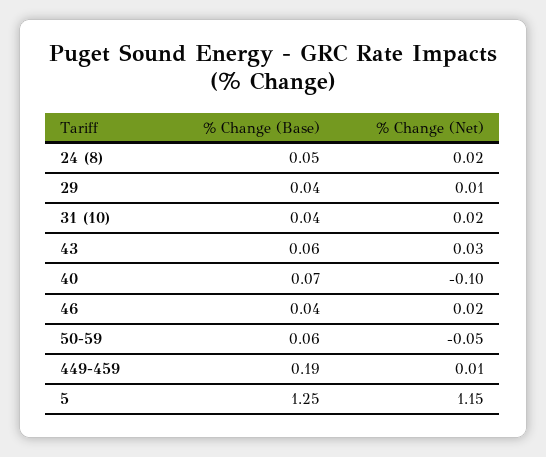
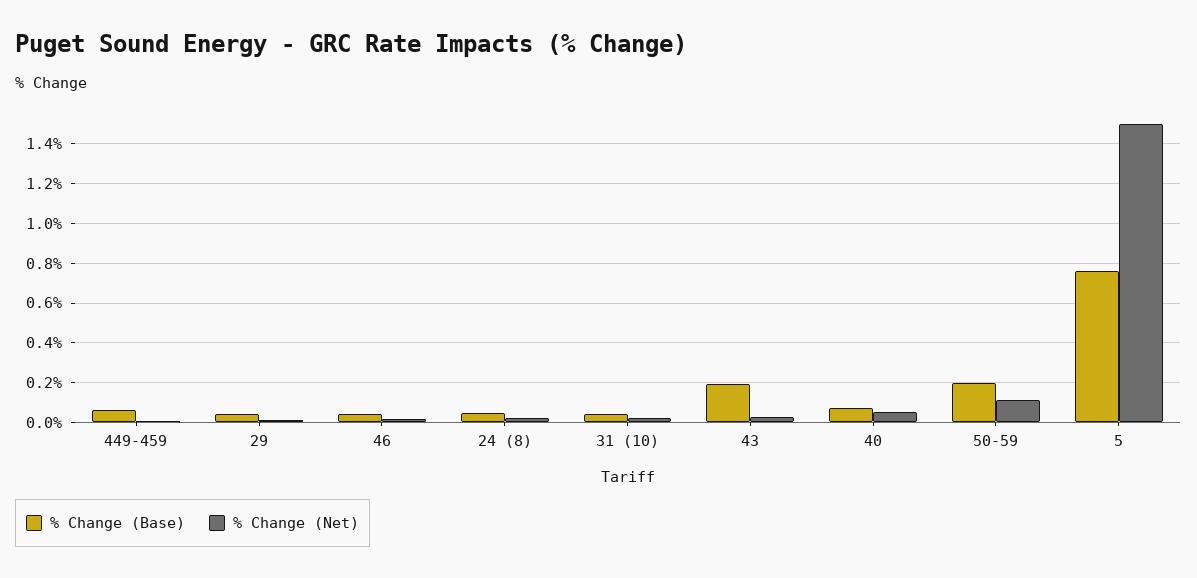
  {
    "% Change (Base)": {
      "24 (8)": 0.05,
      "29": 0.04,
      "31 (10)": 0.04,
-     "43": 0.06,
+     "43": 0.2,
      "40": 0.07,
      "46": 0.04,
-     "50-59": 0.06,
+     "50-59": 0.2,
-     "449-459": 0.19,
+     "449-459": 0.05,
-     "5": 1.25
+     "5": 0.75
    },
    "% Change (Net)": {
      "24 (8)": 0.02,
      "29": 0.01,
      "31 (10)": 0.02,
      "43": 0.03,
-     "40": -0.1,
+     "40": 0.05,
      "46": 0.02,
-     "50-59": -0.05,
+     "50-59": 0.1,
      "449-459": 0.01,
-     "5": 1.15
+     "5": 1.5
    }
  }

